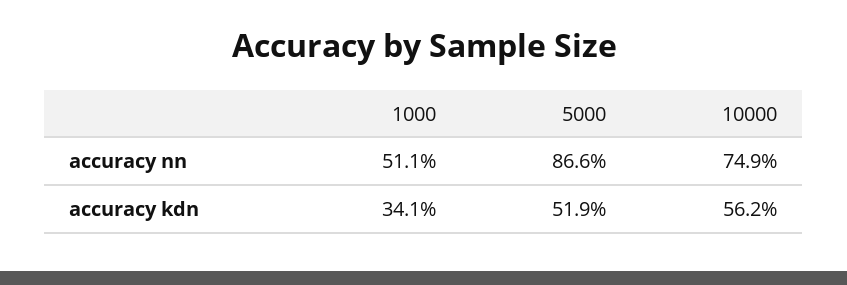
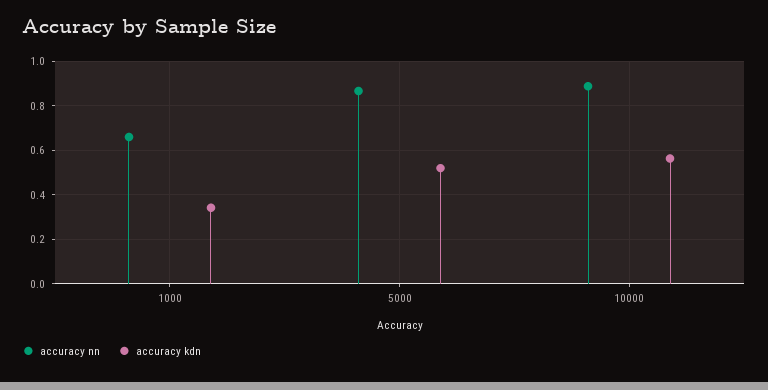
  {
    "accuracy nn": {
-     "1000": 0.511,
+     "1000": 0.65,
      "5000": 0.866,
-     "10000": 0.749
+     "10000": 0.9
    },
    "accuracy kdn": {
      "1000": 0.341,
      "5000": 0.519,
      "10000": 0.562
    }
  }

